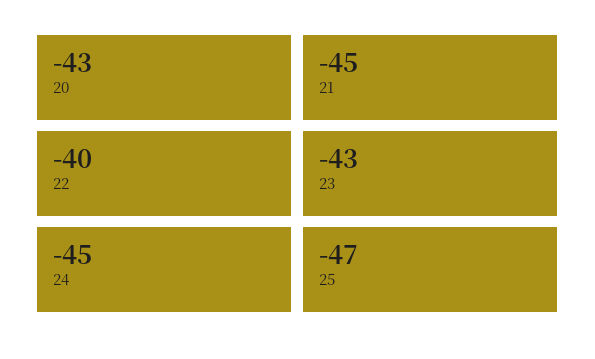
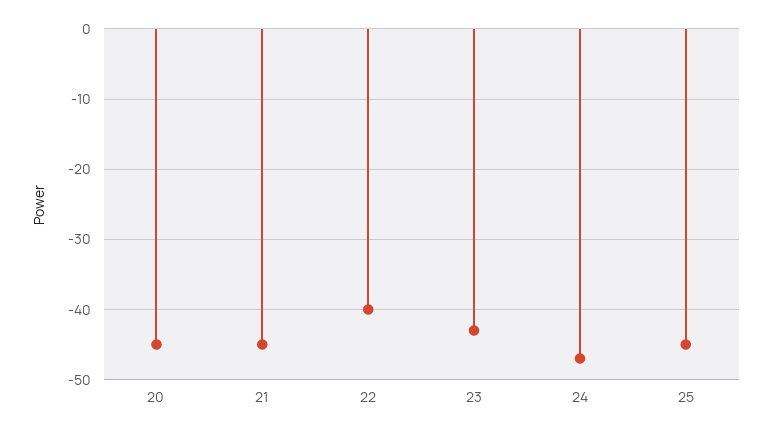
  {
-   "20": -43,
+   "20": -45,
    "21": -45,
    "22": -40,
    "23": -43,
-   "24": -45,
+   "24": -47,
-   "25": -47
+   "25": -45
  }

